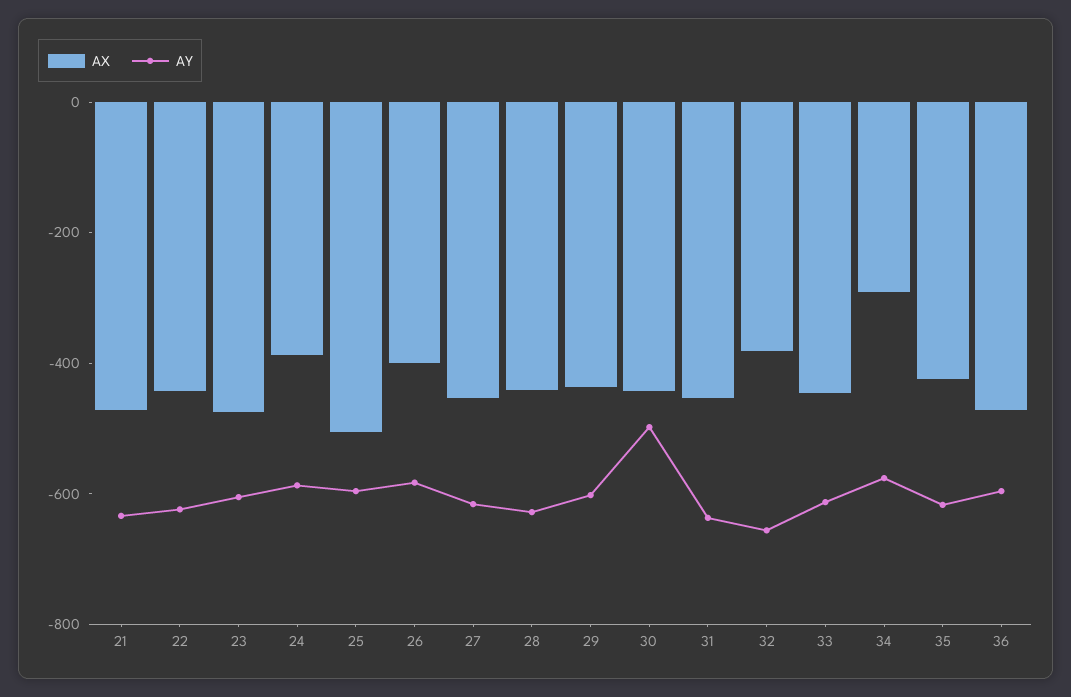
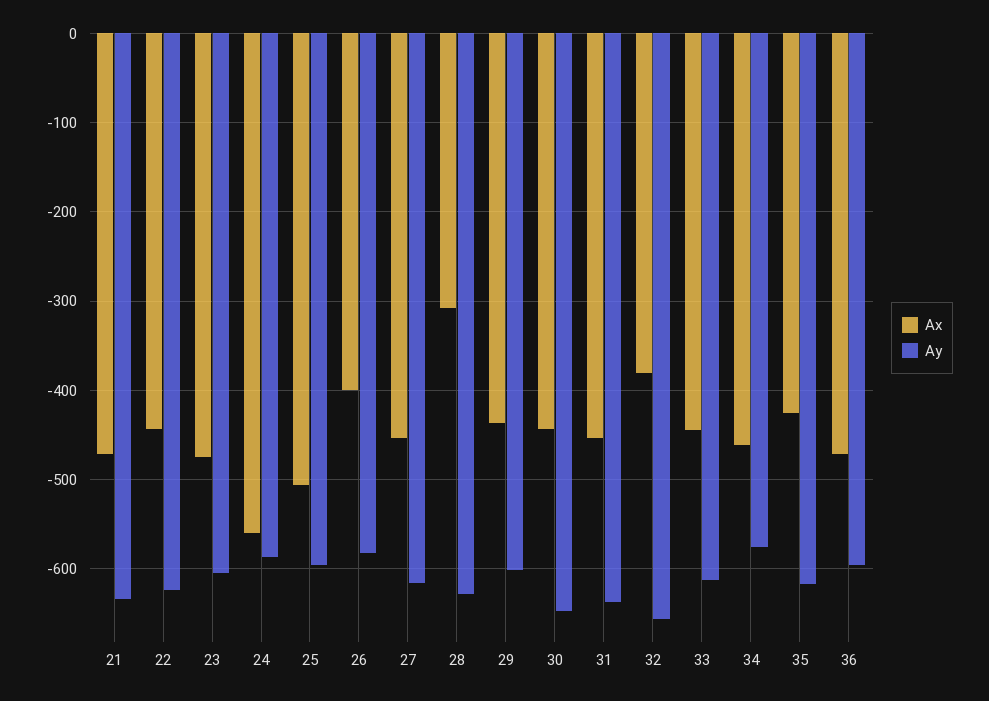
  {
    "AX": {
      "21": -470,
      "22": -440,
      "23": -480,
-     "24": -400,
+     "24": -560,
      "25": -510,
      "26": -400,
      "27": -450,
-     "28": -450,
+     "28": -310,
      "29": -440,
      "30": -440,
      "31": -450,
      "32": -380,
      "33": -450,
-     "34": -300,
+     "34": -460,
      "35": -430,
      "36": -470
    },
    "AY": {
      "21": -630,
      "22": -620,
      "23": -610,
      "24": -590,
      "25": -600,
      "26": -580,
      "27": -620,
      "28": -630,
      "29": -600,
-     "30": -500,
+     "30": -650,
      "31": -640,
      "32": -660,
      "33": -610,
      "34": -580,
      "35": -620,
      "36": -600
    }
  }

